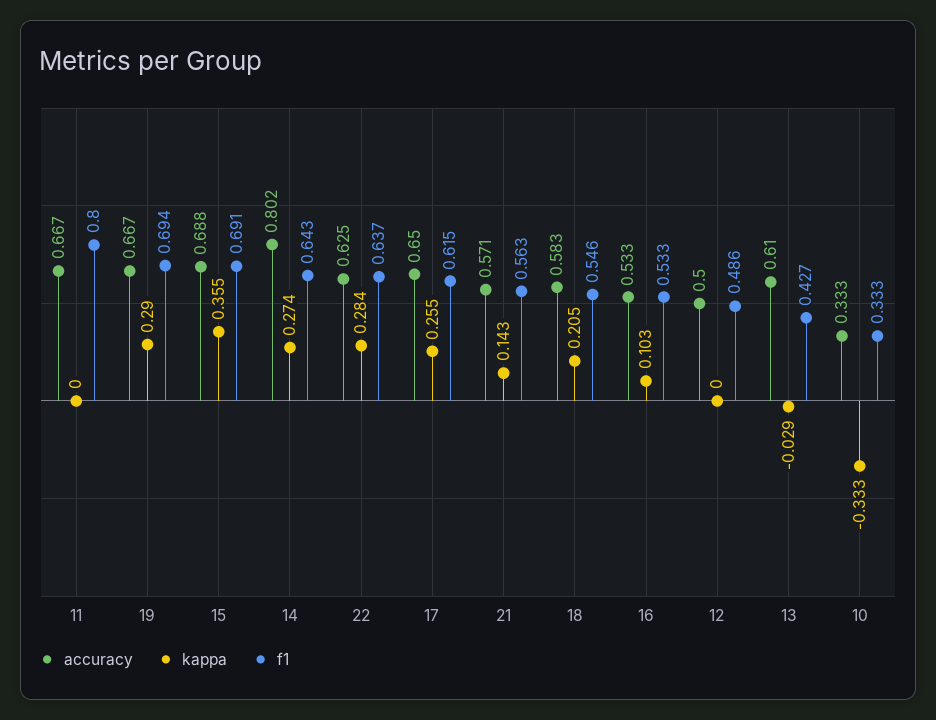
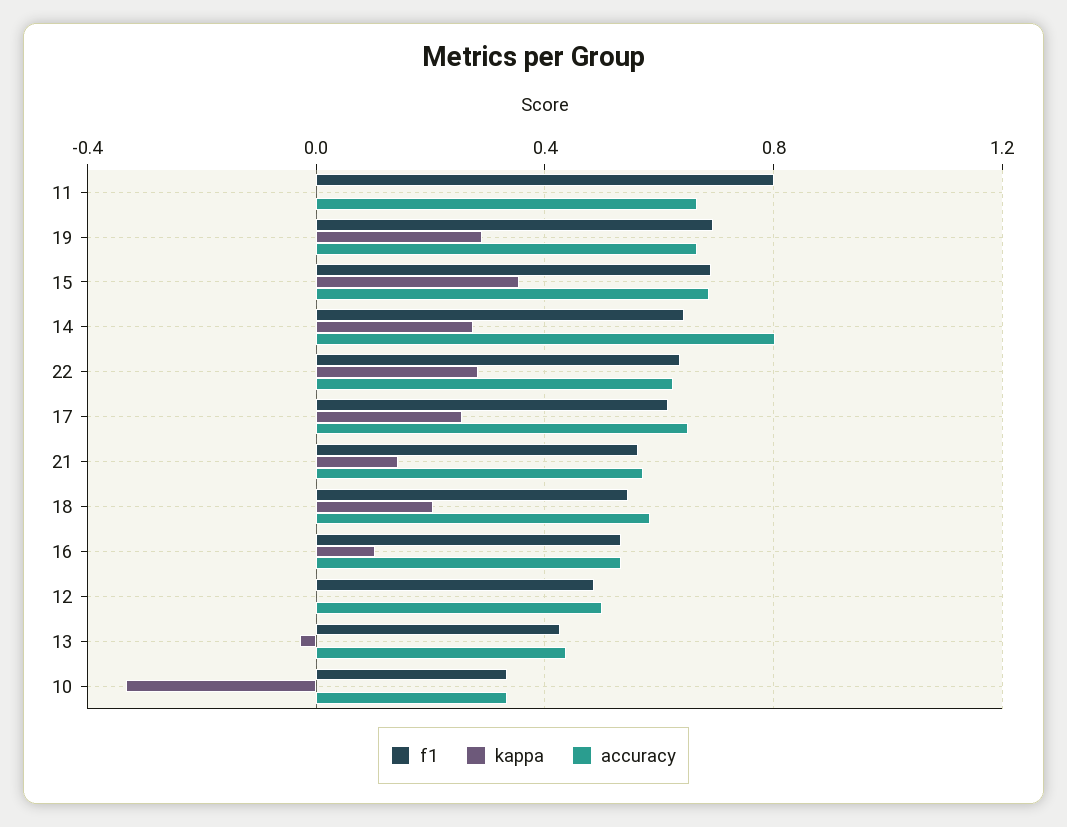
  {
    "accuracy": {
      "11": 0.667,
      "19": 0.667,
      "15": 0.688,
      "14": 0.802,
      "22": 0.625,
      "17": 0.65,
      "21": 0.571,
      "18": 0.583,
      "16": 0.533,
      "12": 0.5,
-     "13": 0.61,
+     "13": 0.45,
      "10": 0.333
    },
    "kappa": {
      "11": 0,
      "19": 0.29,
      "15": 0.355,
      "14": 0.274,
      "22": 0.284,
      "17": 0.255,
      "21": 0.143,
      "18": 0.205,
      "16": 0.103,
      "12": 0,
      "13": -0.029,
      "10": -0.333
    },
    "f1": {
      "11": 0.8,
      "19": 0.694,
      "15": 0.691,
      "14": 0.643,
      "22": 0.637,
      "17": 0.615,
      "21": 0.563,
      "18": 0.546,
      "16": 0.533,
      "12": 0.486,
      "13": 0.427,
      "10": 0.333
    }
  }

